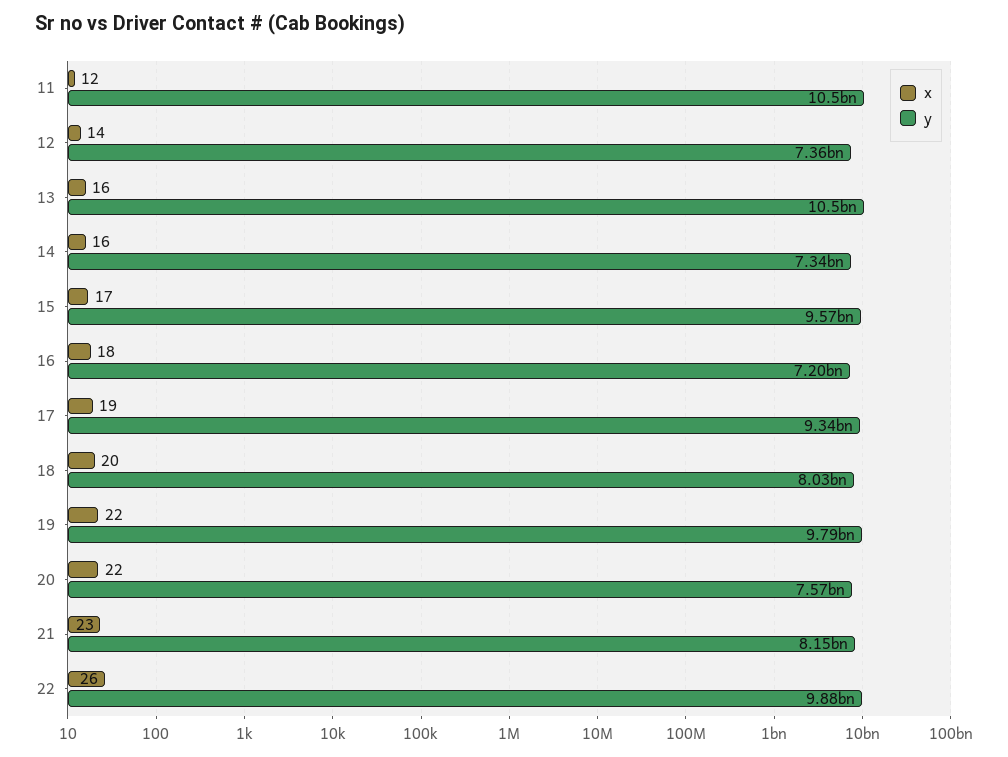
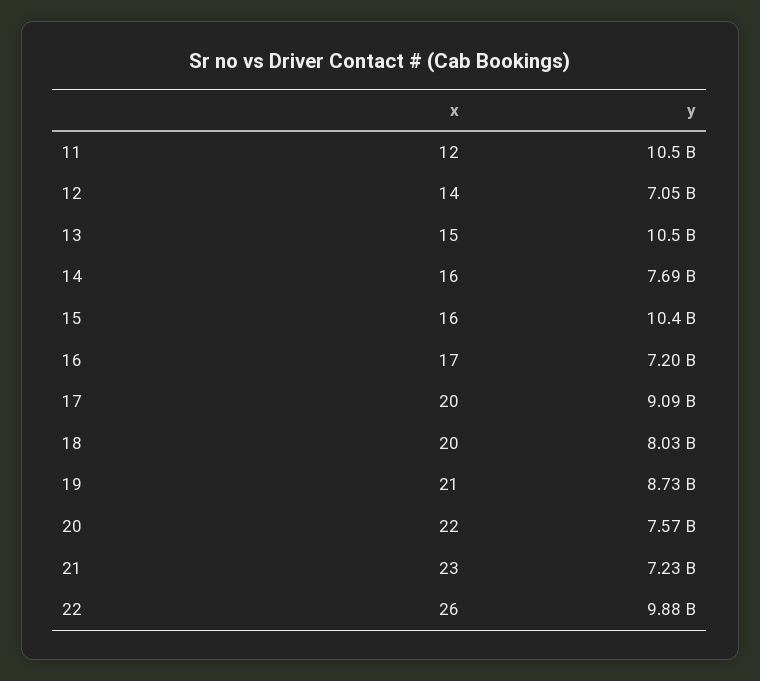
  {
    "x": {
      "11": 12,
      "12": 14,
-     "13": 16,
+     "13": 15,
      "14": 16,
-     "15": 17,
+     "15": 16,
-     "16": 18,
+     "16": 17,
-     "17": 19,
+     "17": 20,
      "18": 20,
-     "19": 22,
+     "19": 21,
      "20": 22,
      "21": 23,
      "22": 26
    },
    "y": {
      "11": 10500000000,
-     "12": 7360000000,
+     "12": 7050000000,
      "13": 10500000000,
-     "14": 7340000000,
+     "14": 7690000000,
-     "15": 9570000000,
+     "15": 10400000000,
      "16": 7200000000,
-     "17": 9340000000,
+     "17": 9090000000,
      "18": 8030000000,
-     "19": 9790000000,
+     "19": 8730000000,
      "20": 7570000000,
-     "21": 8150000000,
+     "21": 7230000000,
      "22": 9880000000
    }
  }

